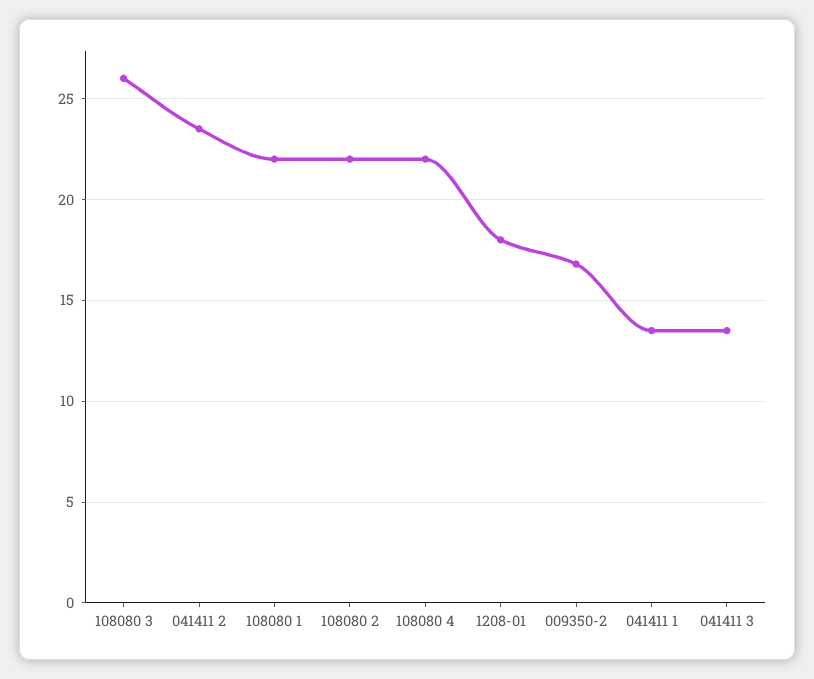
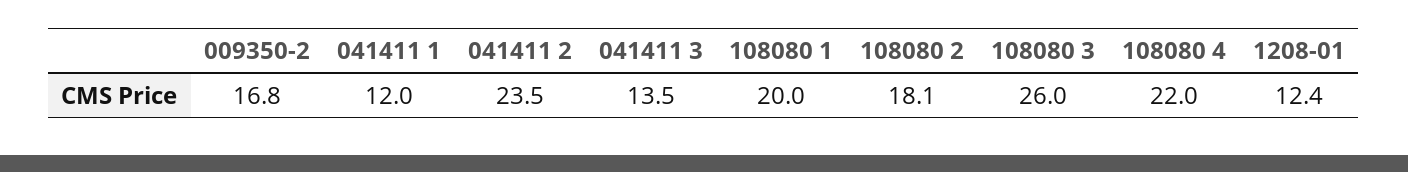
  {
    "108080 3": 26,
    "041411 2": 23.5,
-   "108080 1": 22,
+   "108080 1": 20,
-   "108080 2": 22,
+   "108080 2": 18.1,
    "108080 4": 22,
-   "1208-01": 18,
+   "1208-01": 12.4,
    "009350-2": 16.8,
-   "041411 1": 13.5,
+   "041411 1": 12,
    "041411 3": 13.5
  }

